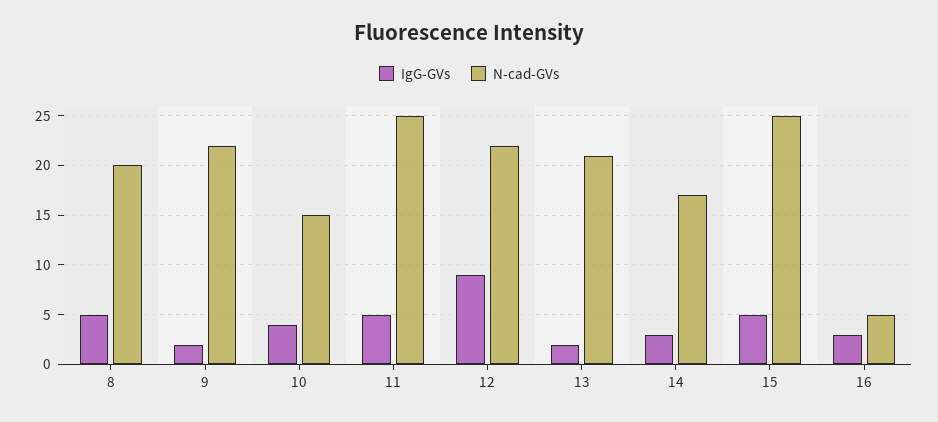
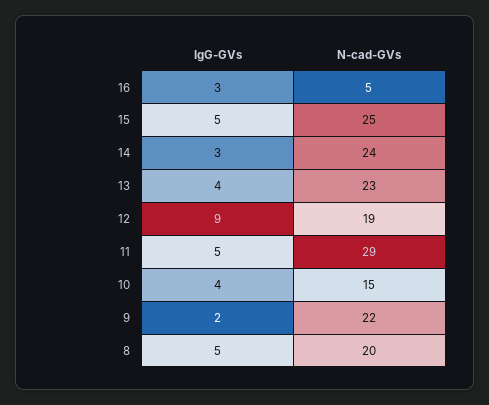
  {
    "IgG-GVs": {
      "8": 5,
      "9": 2,
      "10": 4,
      "11": 5,
      "12": 9,
-     "13": 2,
+     "13": 4,
      "14": 3,
      "15": 5,
      "16": 3
    },
    "N-cad-GVs": {
      "8": 20,
      "9": 22,
      "10": 15,
-     "11": 25,
+     "11": 29,
-     "12": 22,
+     "12": 19,
-     "13": 21,
+     "13": 23,
-     "14": 17,
+     "14": 24,
      "15": 25,
      "16": 5
    }
  }

